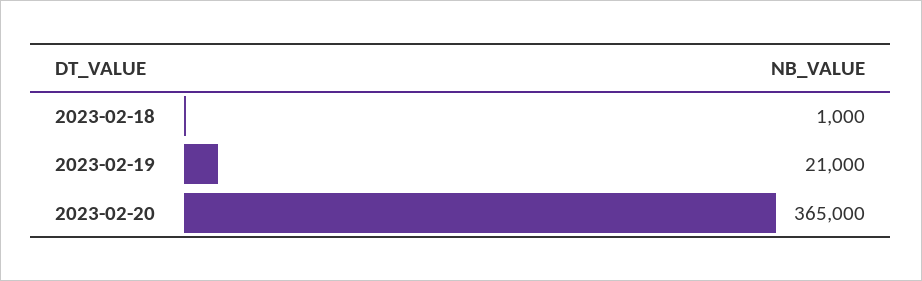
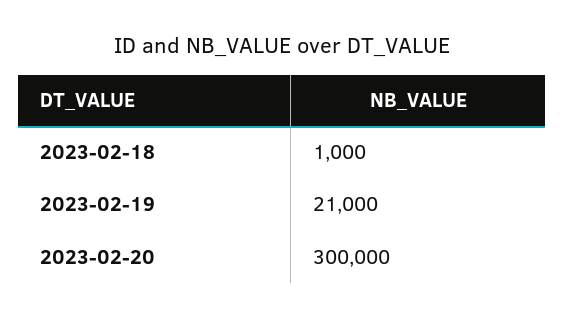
  {
    "2023-02-18": 1000,
    "2023-02-19": 21000,
-   "2023-02-20": 365000
+   "2023-02-20": 300000
  }

